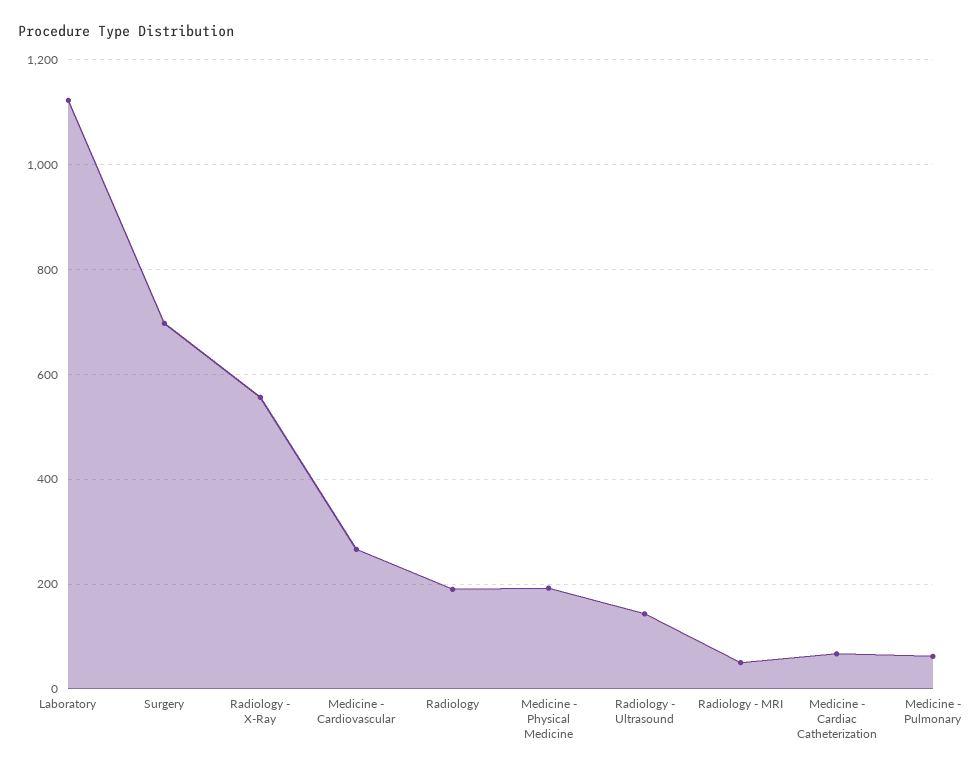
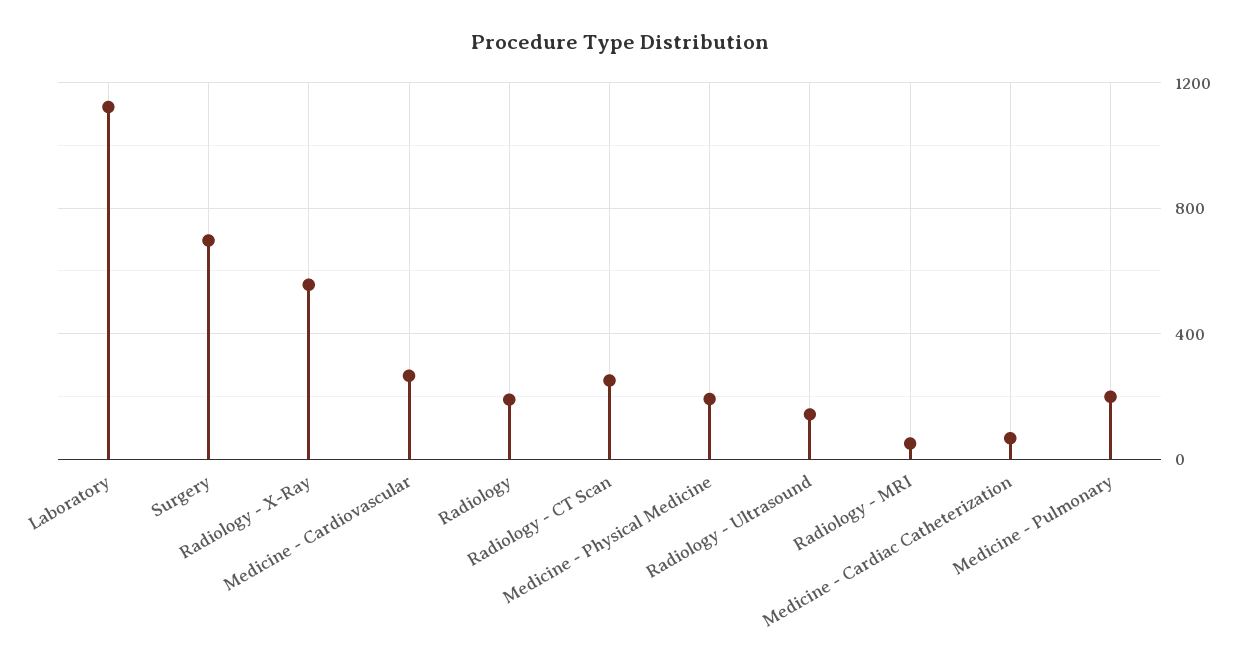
  {
    "Laboratory": 1120,
    "Surgery": 700,
    "Radiology - X-Ray": 560,
    "Medicine - Cardiovascular": 260,
    "Radiology": 200,
    "Medicine - Physical Medicine": 200,
    "Radiology - Ultrasound": 140,
    "Radiology - MRI": 60,
    "Medicine - Cardiac Catheterization": 60,
-   "Medicine - Pulmonary": 60
+   "Medicine - Pulmonary": 200,
+   "Radiology - CT Scan": 250
  }

